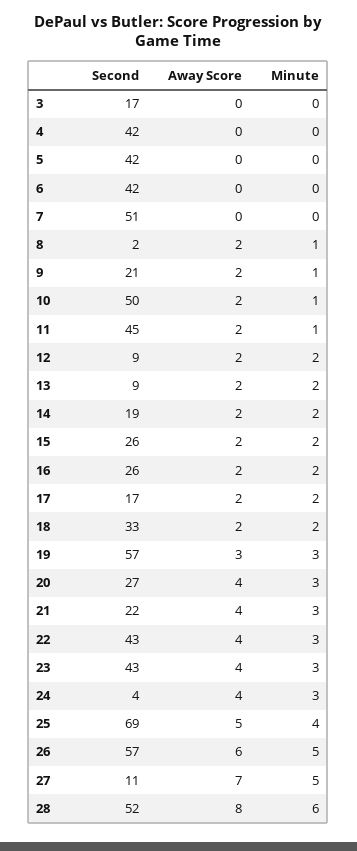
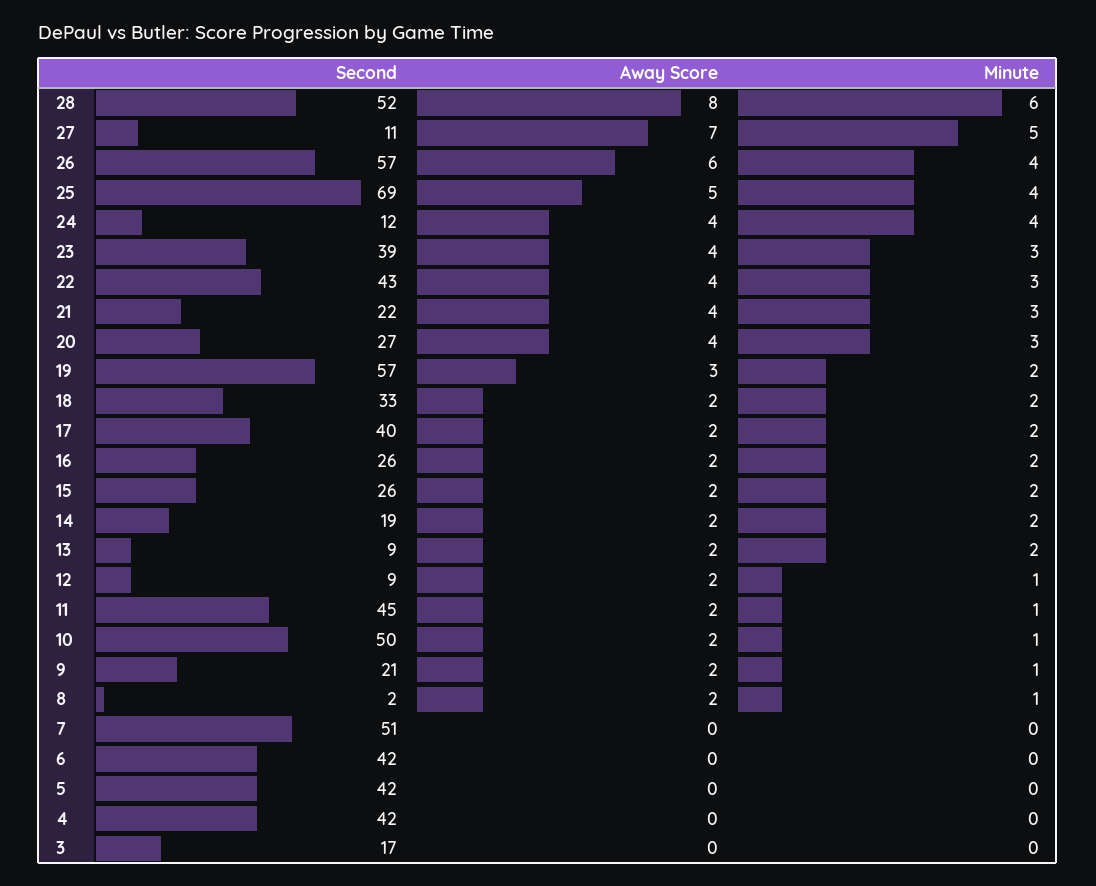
  {
    "Second": {
      "3": 17,
      "4": 42,
      "5": 42,
      "6": 42,
      "7": 51,
      "8": 2,
      "9": 21,
      "10": 50,
      "11": 45,
      "12": 9,
      "13": 9,
      "14": 19,
      "15": 26,
      "16": 26,
-     "17": 17,
+     "17": 40,
      "18": 33,
      "19": 57,
      "20": 27,
      "21": 22,
      "22": 43,
-     "23": 43,
+     "23": 39,
-     "24": 4,
+     "24": 12,
      "25": 69,
      "26": 57,
      "27": 11,
      "28": 52
    },
    "Away Score": {
      "3": 0,
      "4": 0,
      "5": 0,
      "6": 0,
      "7": 0,
      "8": 2,
      "9": 2,
      "10": 2,
      "11": 2,
      "12": 2,
      "13": 2,
      "14": 2,
      "15": 2,
      "16": 2,
      "17": 2,
      "18": 2,
      "19": 3,
      "20": 4,
      "21": 4,
      "22": 4,
      "23": 4,
      "24": 4,
      "25": 5,
      "26": 6,
      "27": 7,
      "28": 8
    },
    "Minute": {
      "3": 0,
      "4": 0,
      "5": 0,
      "6": 0,
      "7": 0,
      "8": 1,
      "9": 1,
      "10": 1,
      "11": 1,
-     "12": 2,
+     "12": 1,
      "13": 2,
      "14": 2,
      "15": 2,
      "16": 2,
      "17": 2,
      "18": 2,
-     "19": 3,
+     "19": 2,
      "20": 3,
      "21": 3,
      "22": 3,
      "23": 3,
-     "24": 3,
+     "24": 4,
      "25": 4,
-     "26": 5,
+     "26": 4,
      "27": 5,
      "28": 6
    }
  }

